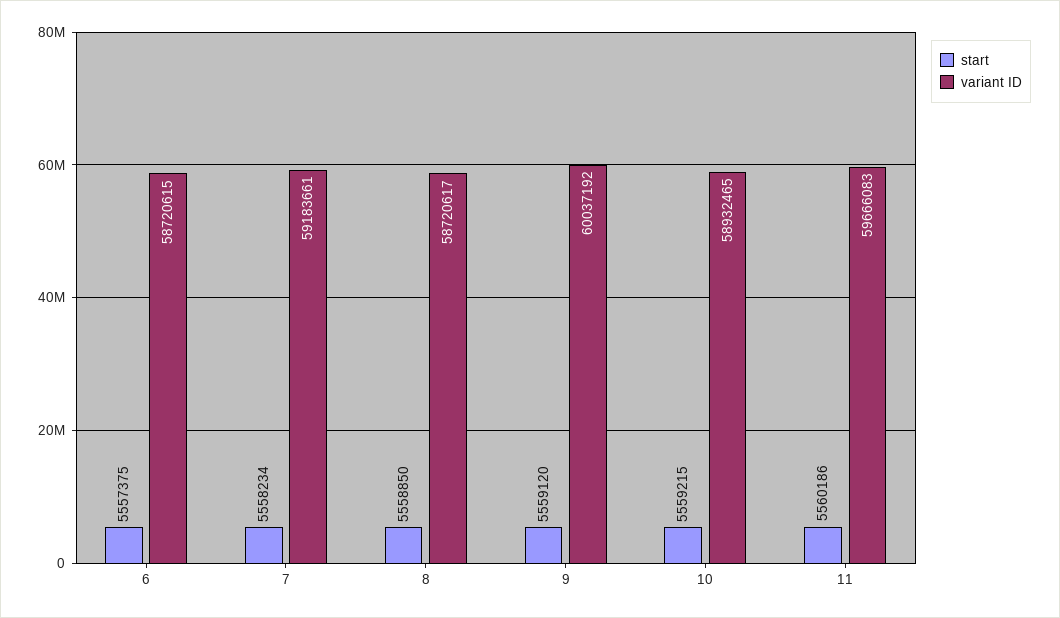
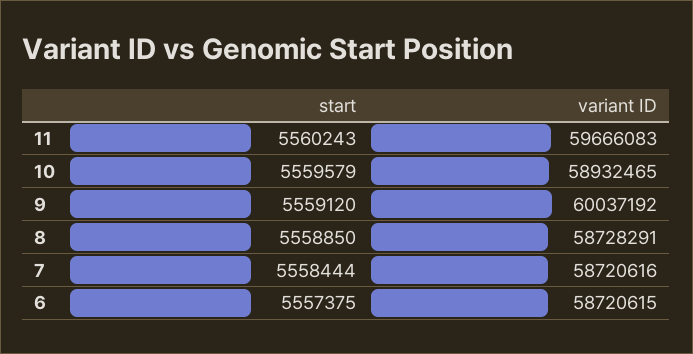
  {
    "start": {
      "6": 5557375,
-     "7": 5558234,
+     "7": 5558444,
      "8": 5558850,
      "9": 5559120,
-     "10": 5559215,
+     "10": 5559579,
-     "11": 5560186
+     "11": 5560243
    },
    "variant ID": {
      "6": 58720615,
-     "7": 59183661,
+     "7": 58720616,
-     "8": 58720617,
+     "8": 58728291,
      "9": 60037192,
      "10": 58932465,
      "11": 59666083
    }
  }

